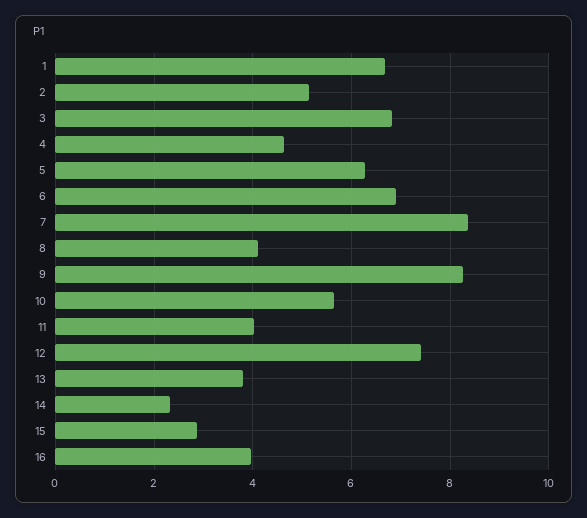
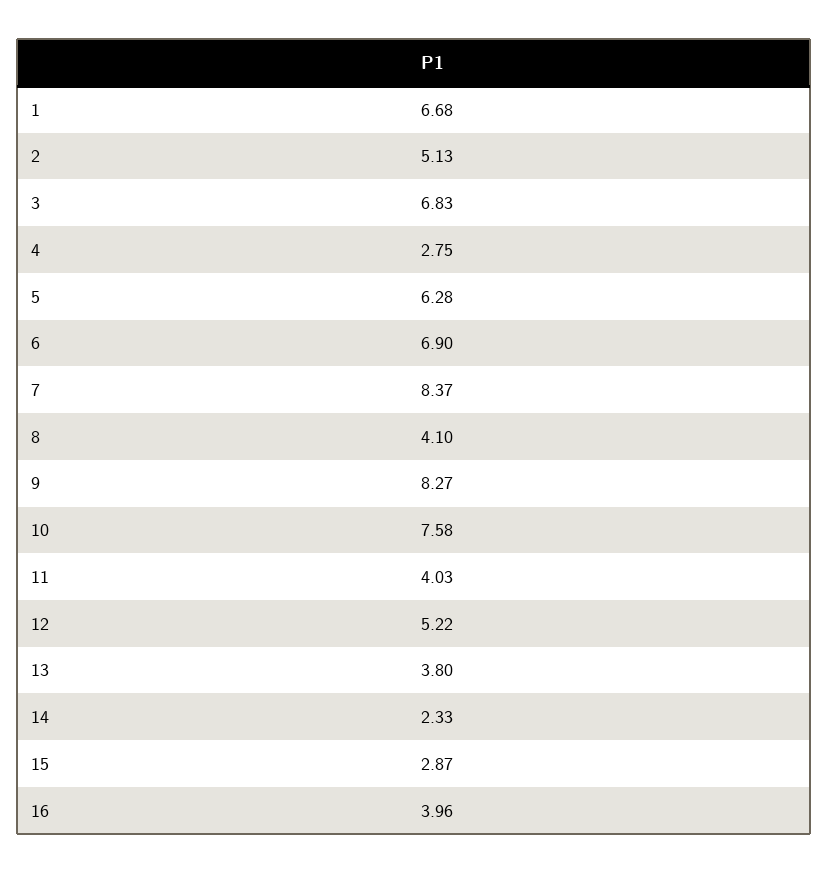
  {
    "1": 6.68,
    "2": 5.13,
    "3": 6.83,
-   "4": 4.6,
+   "4": 2.75,
    "5": 6.28,
    "6": 6.9,
    "7": 8.37,
    "8": 4.1,
    "9": 8.27,
-   "10": 5.6,
+   "10": 7.58,
    "11": 4.03,
-   "12": 7.4,
+   "12": 5.22,
    "13": 3.8,
    "14": 2.33,
    "15": 2.87,
    "16": 3.96
  }

